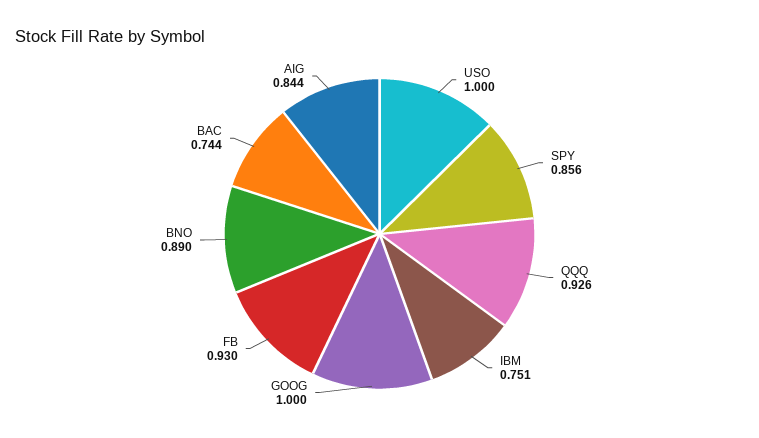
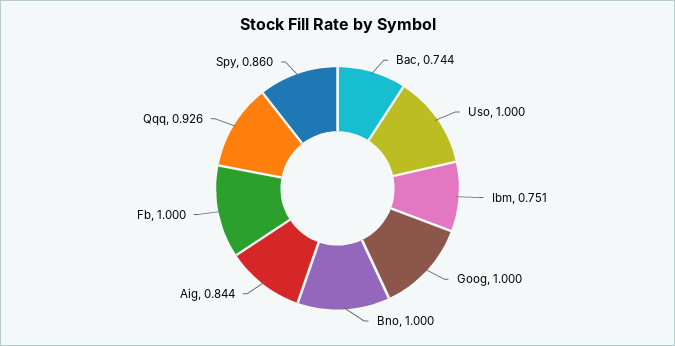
  {
    "USO": 1,
-   "SPY": 0.856,
+   "SPY": 0.86,
    "QQQ": 0.926,
    "IBM": 0.751,
    "GOOG": 1,
-   "FB": 0.93,
+   "FB": 1,
-   "BNO": 0.89,
+   "BNO": 1,
    "BAC": 0.744,
    "AIG": 0.844
  }

